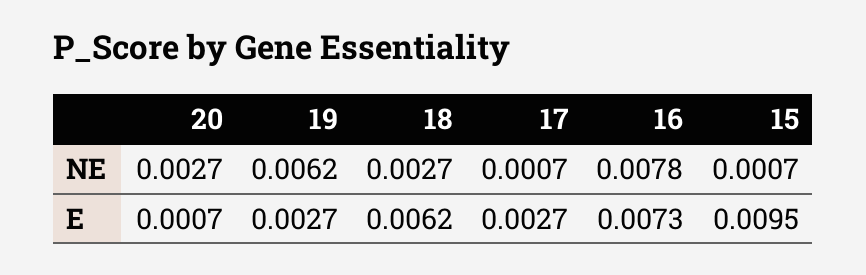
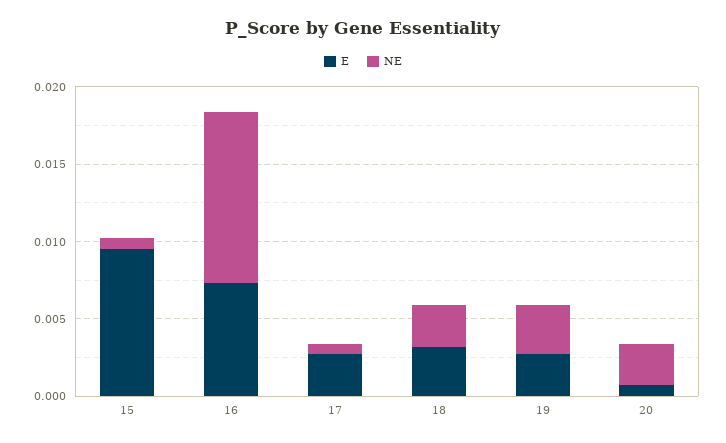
  {
    "NE": {
      "20": 0.0027,
-     "19": 0.0062,
+     "19": 0.003,
      "18": 0.0027,
      "17": 0.0007,
-     "16": 0.0078,
+     "16": 0.011,
      "15": 0.0007
    },
    "E": {
      "20": 0.0007,
      "19": 0.0027,
-     "18": 0.0062,
+     "18": 0.003,
      "17": 0.0027,
      "16": 0.0073,
      "15": 0.0095
    }
  }

